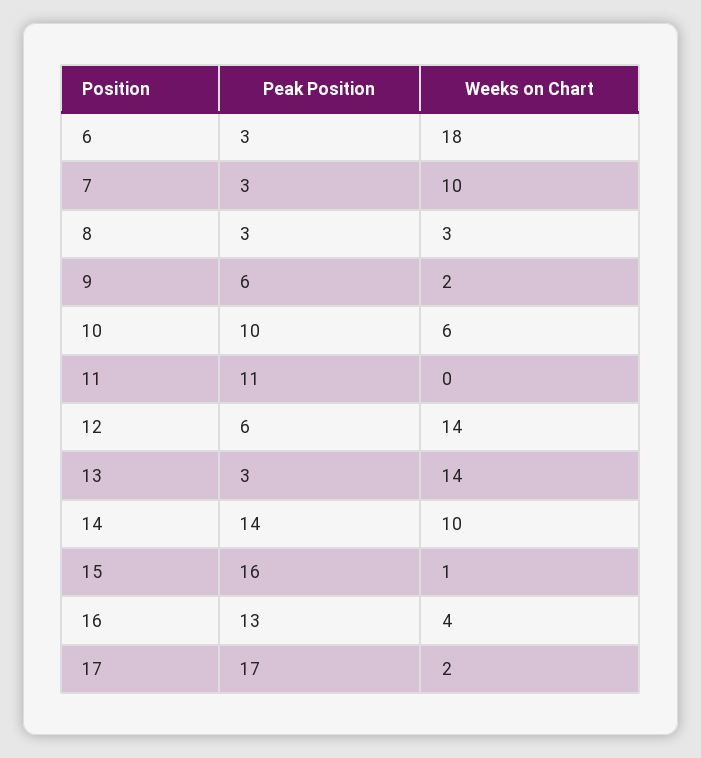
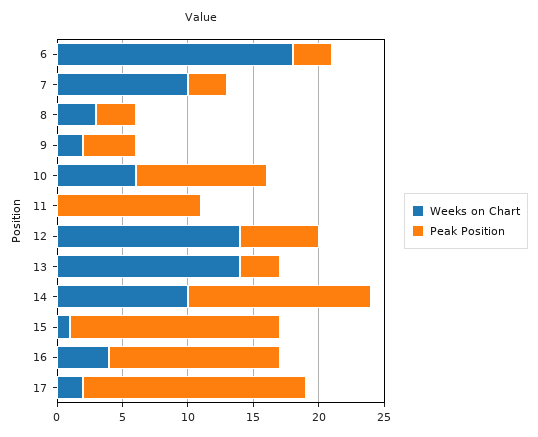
  {
    "Peak Position": {
      "6": 3,
      "7": 3,
      "8": 3,
-     "9": 6,
+     "9": 4,
      "10": 10,
      "11": 11,
      "12": 6,
      "13": 3,
      "14": 14,
      "15": 16,
      "16": 13,
      "17": 17
    },
    "Weeks on Chart": {
      "6": 18,
      "7": 10,
      "8": 3,
      "9": 2,
      "10": 6,
      "11": 0,
      "12": 14,
      "13": 14,
      "14": 10,
      "15": 1,
      "16": 4,
      "17": 2
    }
  }

